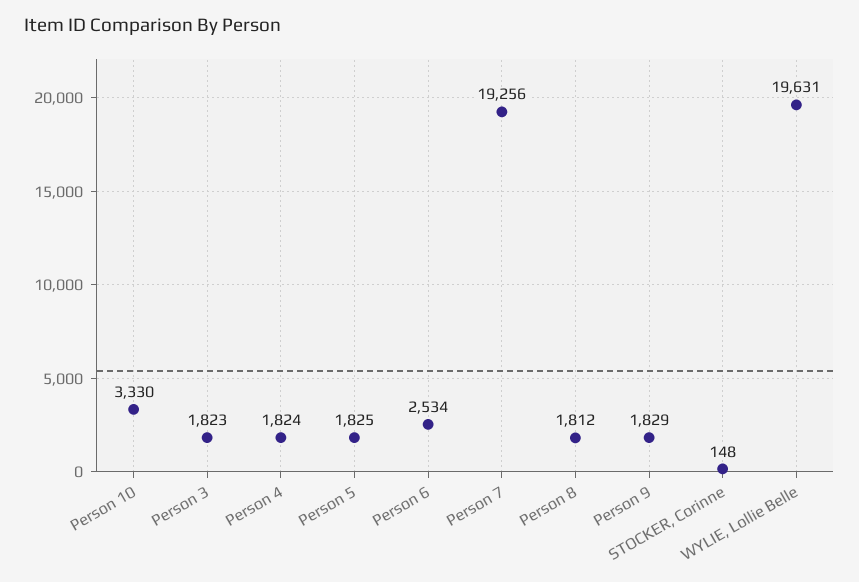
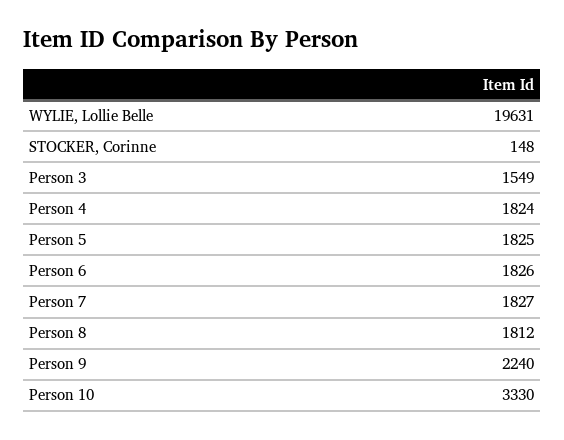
  {
    "Person 10": 3330,
-   "Person 3": 1823,
+   "Person 3": 1549,
    "Person 4": 1824,
    "Person 5": 1825,
-   "Person 6": 2534,
+   "Person 6": 1826,
-   "Person 7": 19256,
+   "Person 7": 1827,
    "Person 8": 1812,
-   "Person 9": 1829,
+   "Person 9": 2240,
    "STOCKER, Corinne": 148,
    "WYLIE, Lollie Belle": 19631
  }

